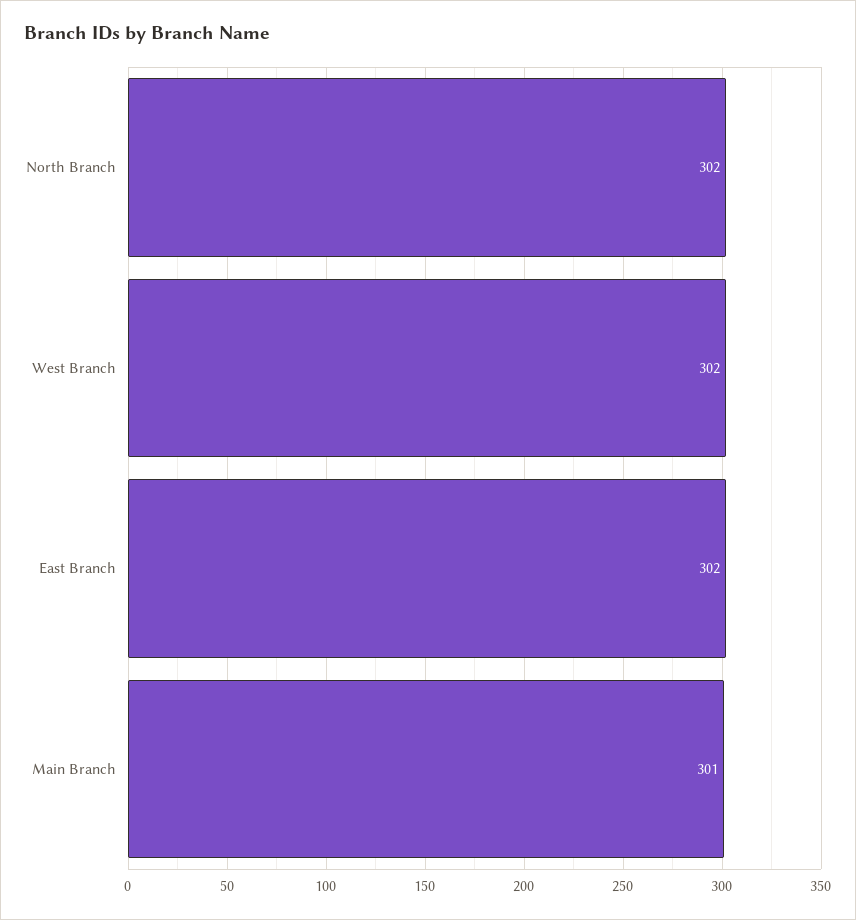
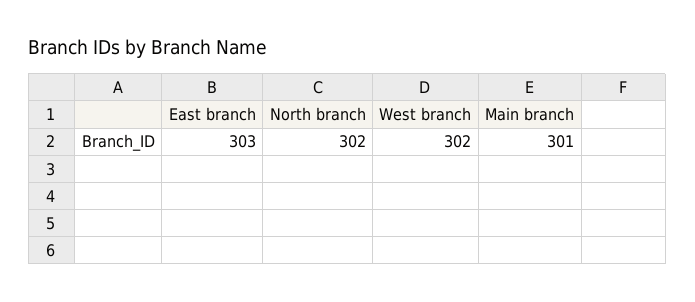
  {
    "North Branch": 302,
    "West Branch": 302,
-   "East Branch": 302,
+   "East Branch": 303,
    "Main Branch": 301
  }

